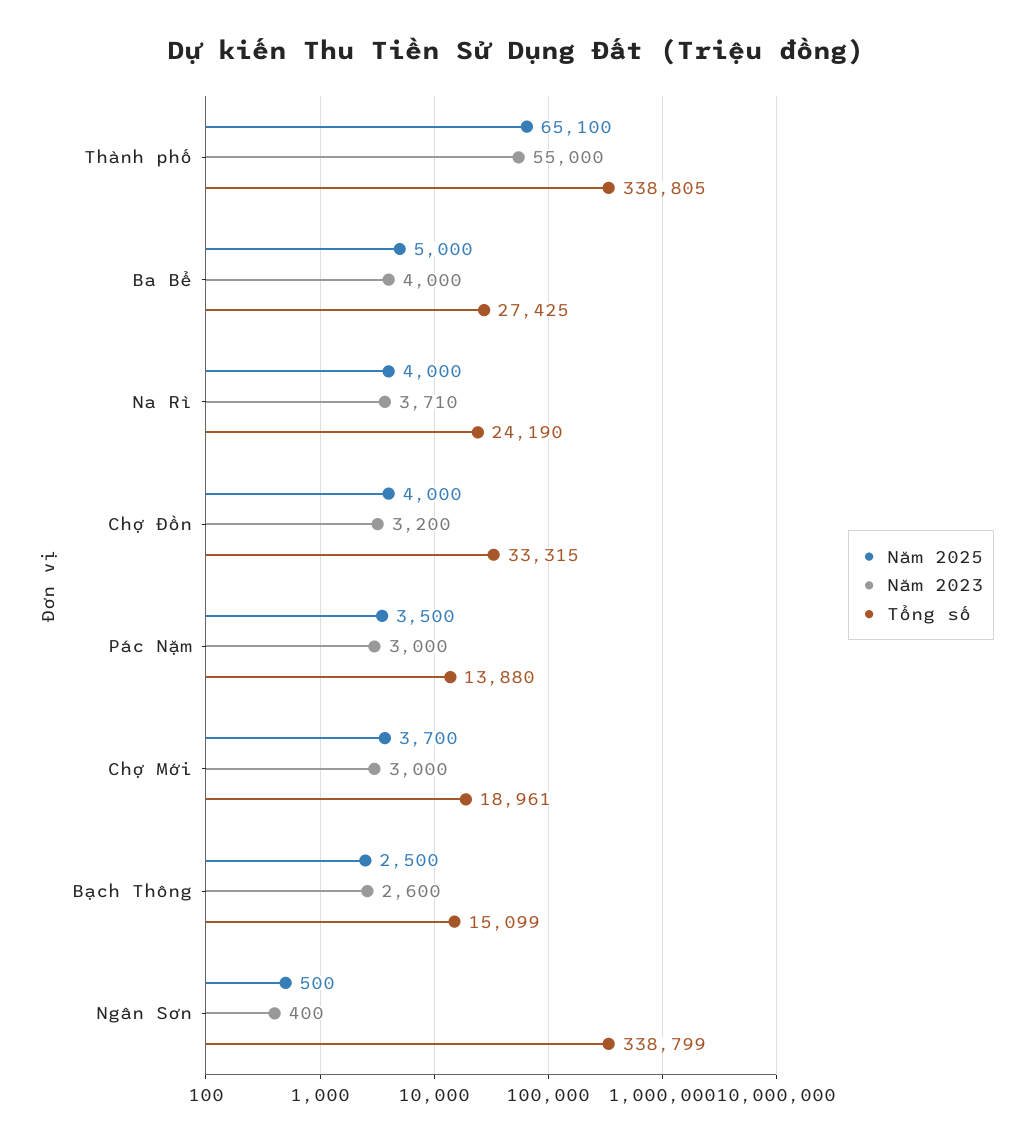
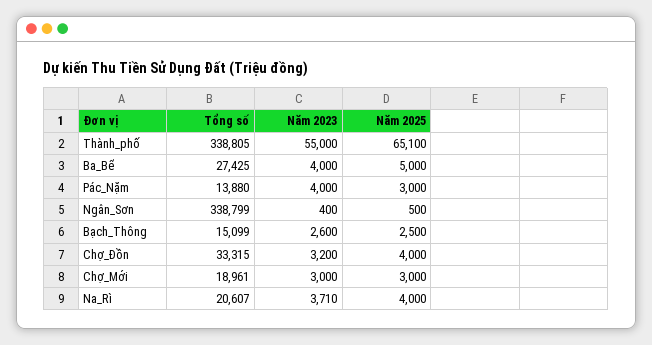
  {
    "Năm 2025": {
      "Thành phố": 65100,
      "Ba Bể": 5000,
      "Na Rì": 4000,
      "Chợ Đồn": 4000,
-     "Pác Nặm": 3500,
+     "Pác Nặm": 3000,
-     "Chợ Mới": 3700,
+     "Chợ Mới": 3000,
      "Bạch Thông": 2500,
      "Ngân Sơn": 500
    },
    "Năm 2023": {
      "Thành phố": 55000,
      "Ba Bể": 4000,
      "Na Rì": 3710,
      "Chợ Đồn": 3200,
-     "Pác Nặm": 3000,
+     "Pác Nặm": 4000,
      "Chợ Mới": 3000,
      "Bạch Thông": 2600,
      "Ngân Sơn": 400
    },
    "Tổng số": {
      "Thành phố": 338805,
      "Ba Bể": 27425,
-     "Na Rì": 24190,
+     "Na Rì": 20607,
      "Chợ Đồn": 33315,
      "Pác Nặm": 13880,
      "Chợ Mới": 18961,
      "Bạch Thông": 15099,
      "Ngân Sơn": 338799
    }
  }

